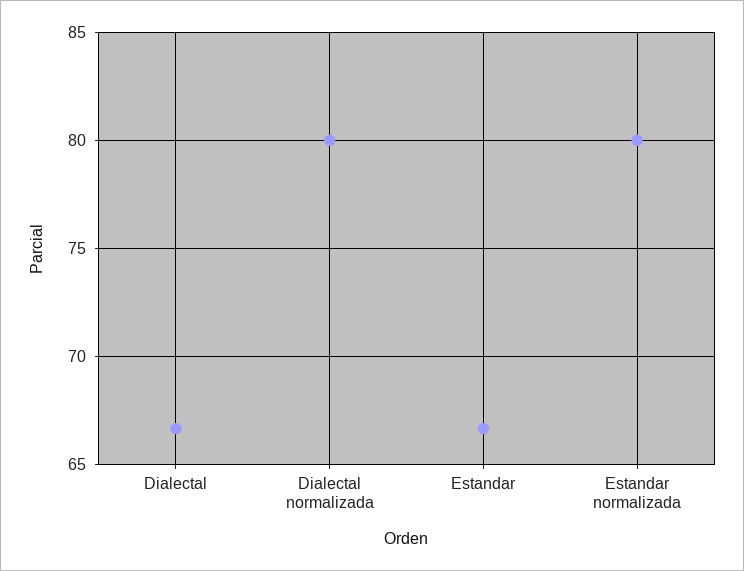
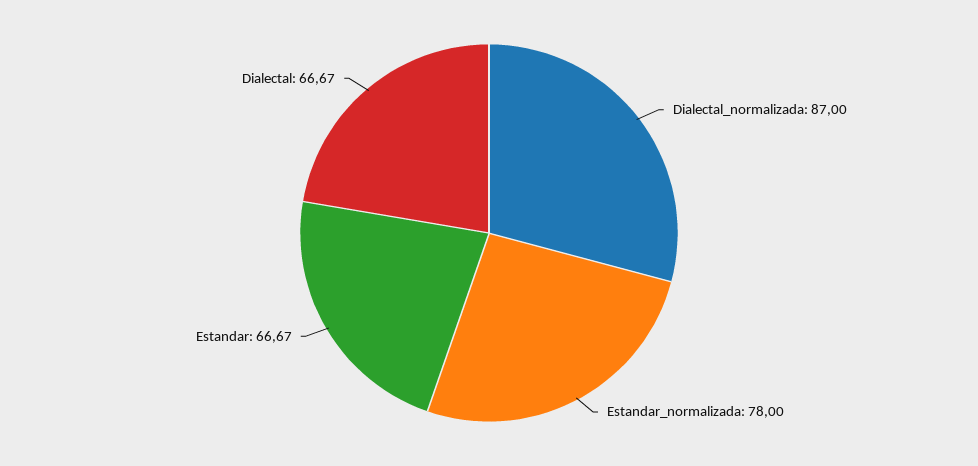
  {
    "Dialectal": 66.67,
-   "Dialectal normalizada": 80,
+   "Dialectal normalizada": 87,
    "Estandar": 66.67,
-   "Estandar normalizada": 80
+   "Estandar normalizada": 78
  }

